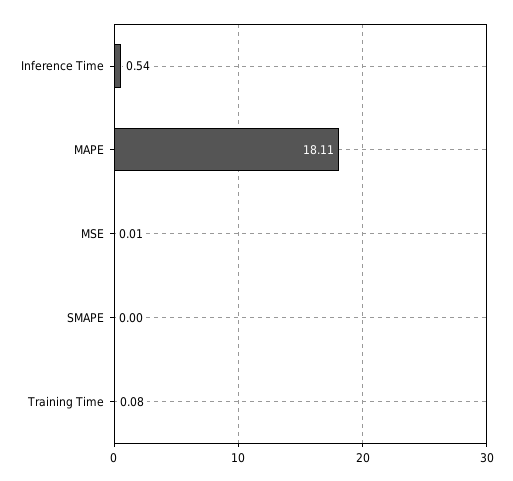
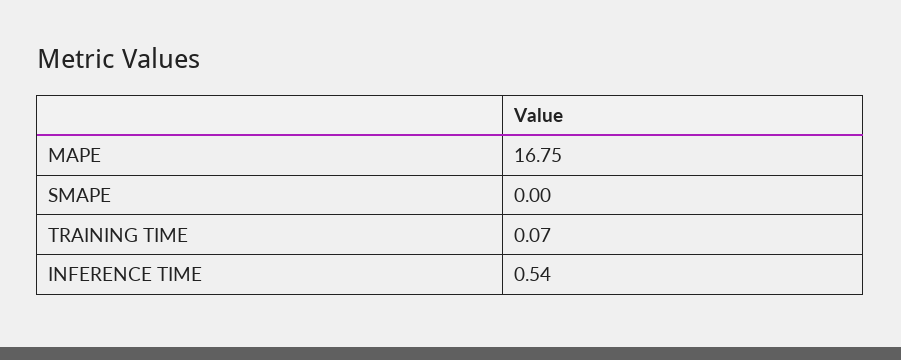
  {
    "Inference Time": 0.54,
-   "MAPE": 18.11,
+   "MAPE": 16.75,
-   "MSE": 0.01,
    "SMAPE": 0,
-   "Training Time": 0.08
+   "Training Time": 0.07
  }

